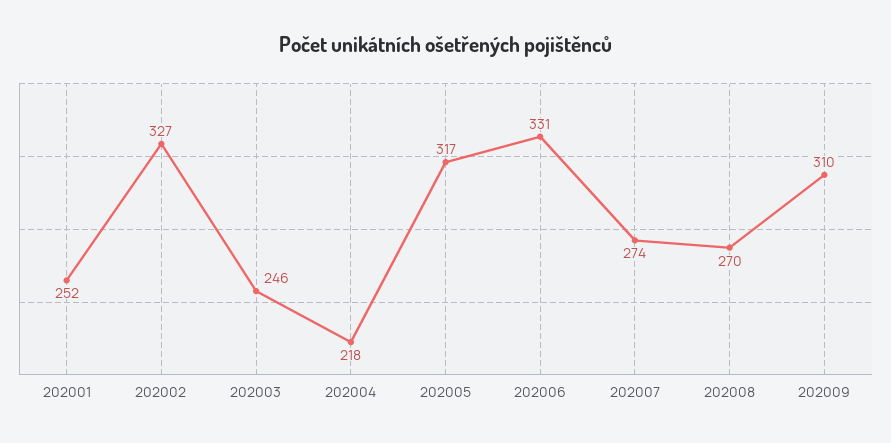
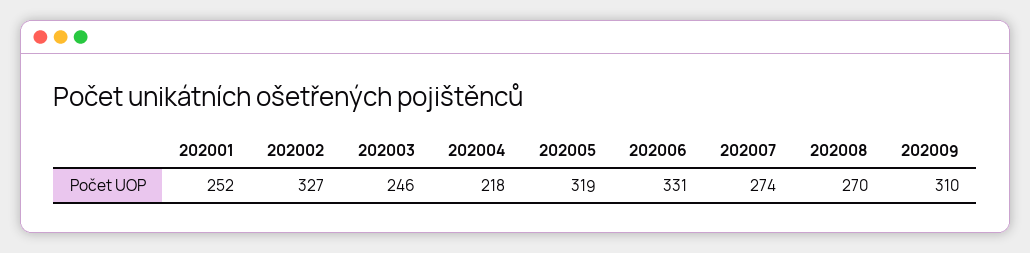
  {
    "202001": 252,
    "202002": 327,
    "202003": 246,
    "202004": 218,
-   "202005": 317,
+   "202005": 319,
    "202006": 331,
    "202007": 274,
    "202008": 270,
    "202009": 310
  }

